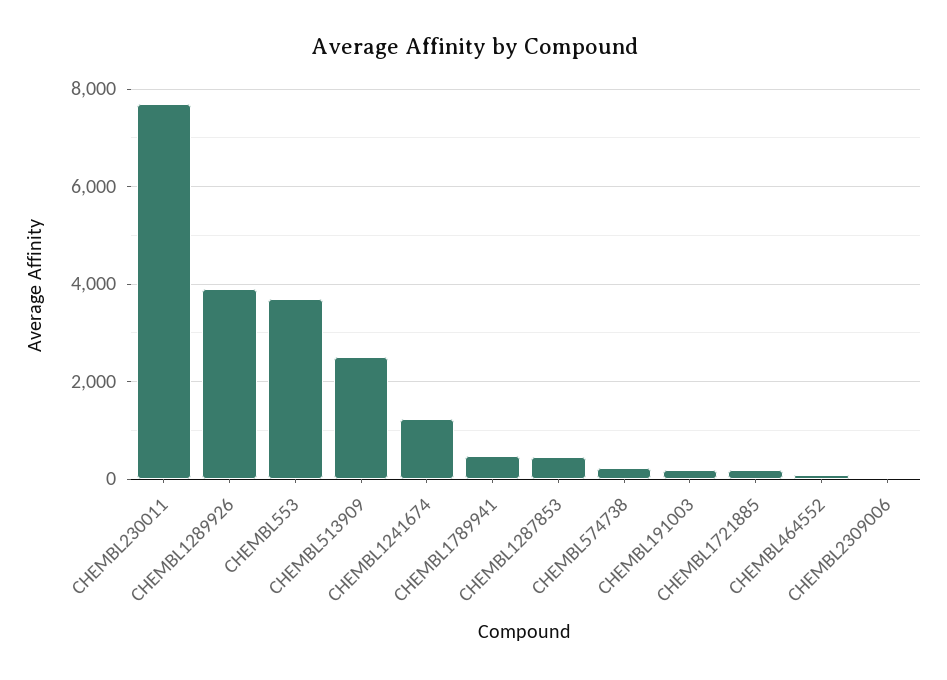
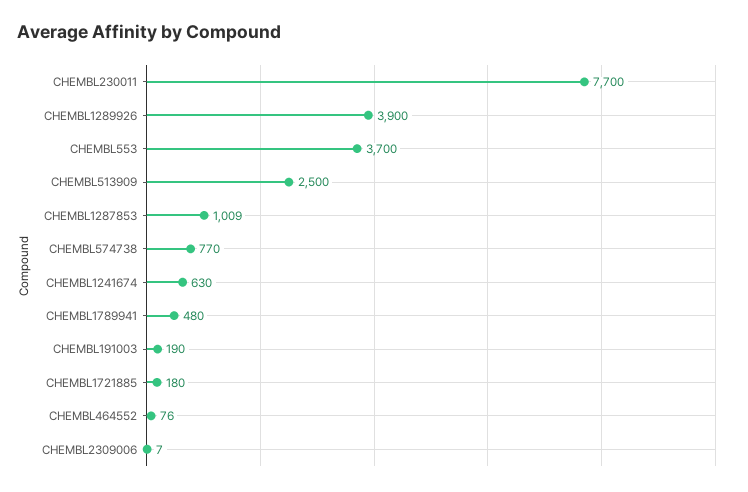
  {
    "CHEMBL230011": 7700,
    "CHEMBL1289926": 3900,
    "CHEMBL553": 3700,
    "CHEMBL513909": 2500,
-   "CHEMBL1241674": 1200,
+   "CHEMBL1241674": 630,
    "CHEMBL1789941": 480,
-   "CHEMBL1287853": 400,
+   "CHEMBL1287853": 1009,
-   "CHEMBL574738": 200,
+   "CHEMBL574738": 770,
    "CHEMBL191003": 190,
    "CHEMBL1721885": 180,
    "CHEMBL464552": 76,
    "CHEMBL2309006": 7
  }

